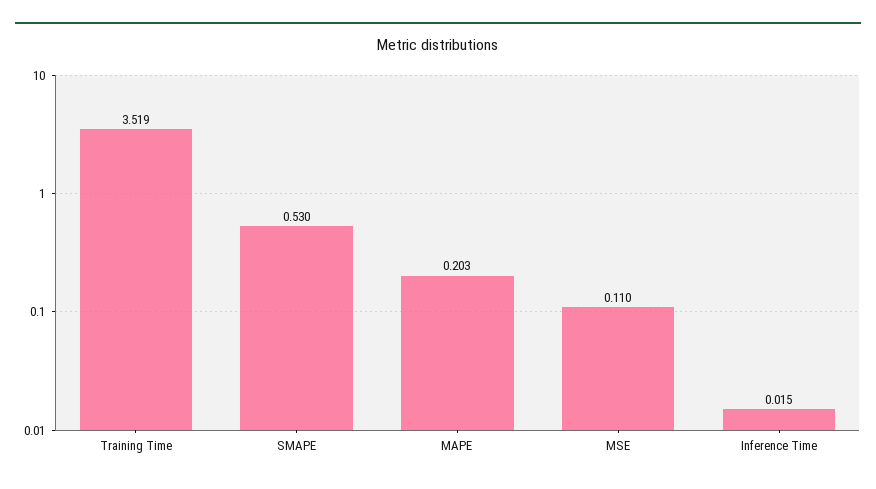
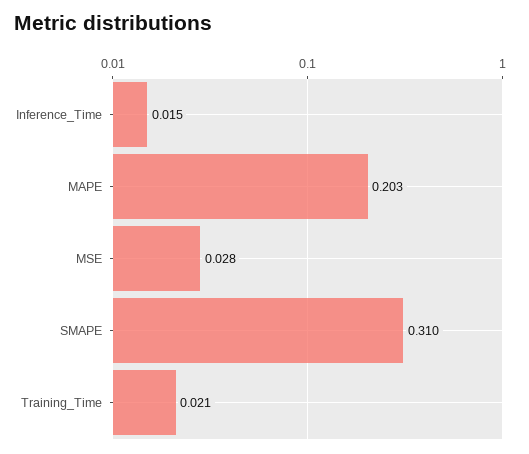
  {
-   "Training Time": 3.519,
+   "Training Time": 0.021,
-   "SMAPE": 0.53,
+   "SMAPE": 0.31,
    "MAPE": 0.203,
-   "MSE": 0.11,
+   "MSE": 0.028,
    "Inference Time": 0.015
  }

